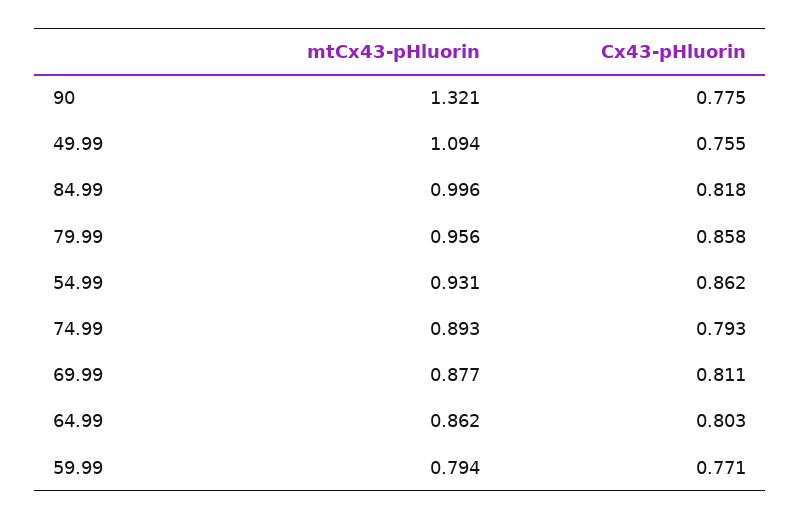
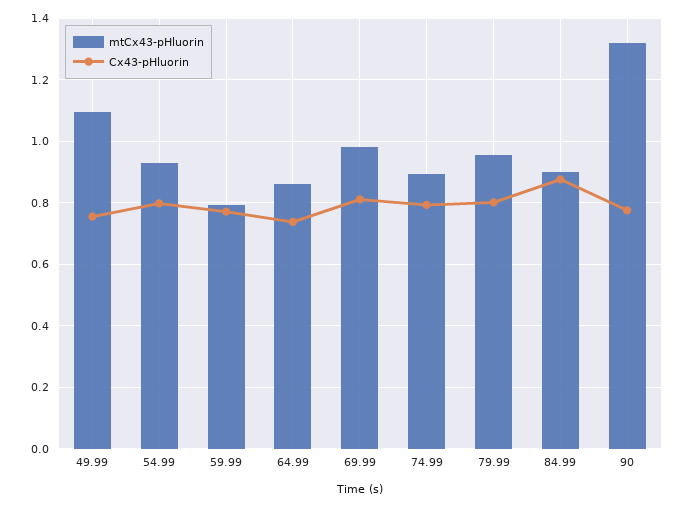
  {
    "mtCx43-pHluorin": {
      "90": 1.321,
      "49.99": 1.094,
-     "84.99": 0.996,
+     "84.99": 0.9,
      "79.99": 0.956,
      "54.99": 0.931,
      "74.99": 0.893,
-     "69.99": 0.877,
+     "69.99": 0.98,
      "64.99": 0.862,
      "59.99": 0.794
    },
    "Cx43-pHluorin": {
      "90": 0.775,
      "49.99": 0.755,
-     "84.99": 0.818,
+     "84.99": 0.88,
-     "79.99": 0.858,
+     "79.99": 0.8,
-     "54.99": 0.862,
+     "54.99": 0.8,
      "74.99": 0.793,
      "69.99": 0.811,
-     "64.99": 0.803,
+     "64.99": 0.74,
      "59.99": 0.771
    }
  }

